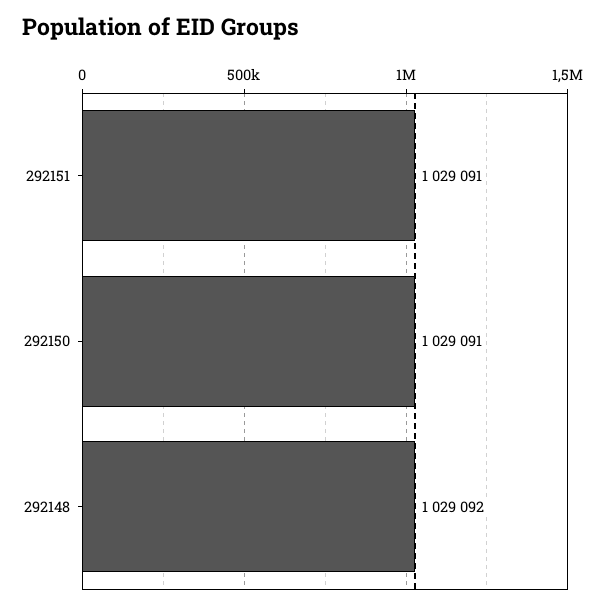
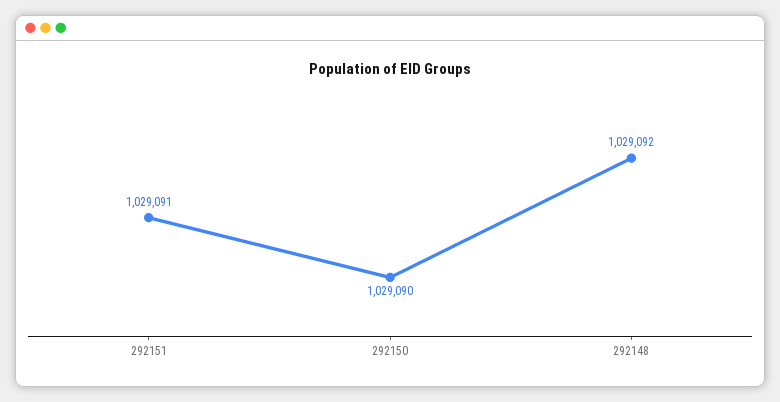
  {
    "292151": 1029091,
-   "292150": 1029091,
+   "292150": 1029090,
    "292148": 1029092
  }

